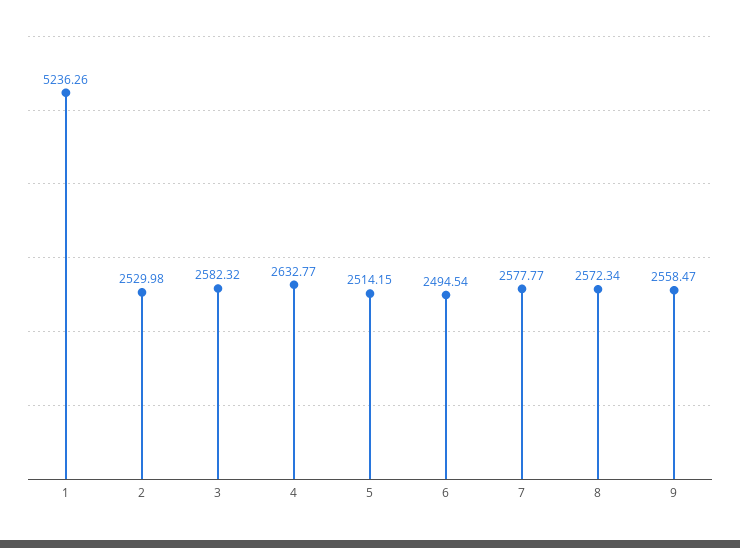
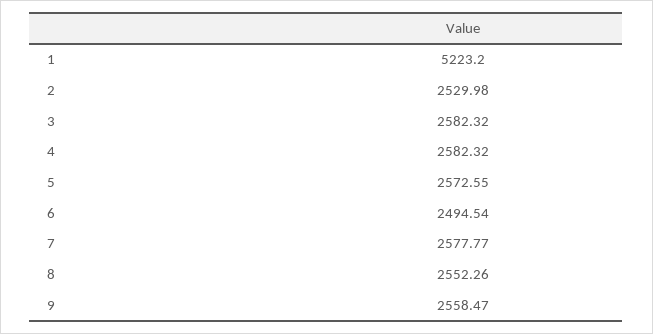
  {
-   "1": 5236.26,
+   "1": 5223.2,
    "2": 2529.98,
    "3": 2582.32,
-   "4": 2632.77,
+   "4": 2582.32,
-   "5": 2514.15,
+   "5": 2572.55,
    "6": 2494.54,
    "7": 2577.77,
-   "8": 2572.34,
+   "8": 2552.26,
    "9": 2558.47
  }

